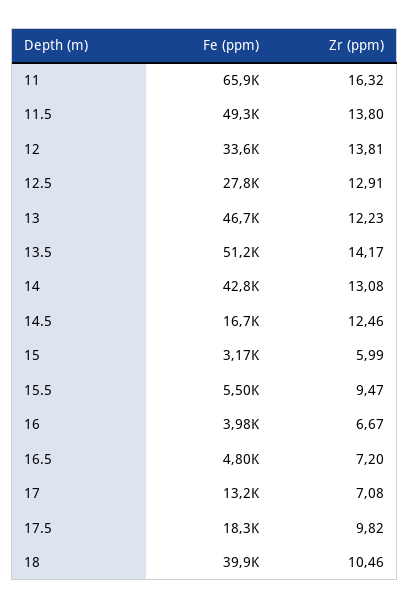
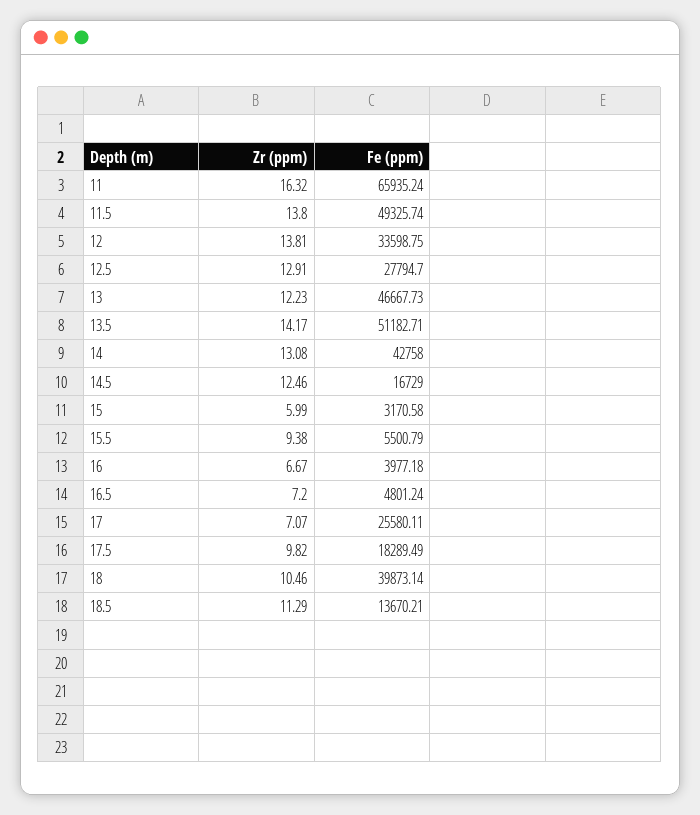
  {
    "Fe (ppm)": {
      "11": 65935.24,
      "11.5": 49325.74,
      "12": 33598.75,
      "12.5": 27794.7,
      "13": 46667.73,
      "13.5": 51182.71,
      "14": 42758,
      "14.5": 16729,
      "15": 3170.58,
      "15.5": 5500.79,
      "16": 3977.18,
      "16.5": 4801.24,
-     "17": 13200,
+     "17": 25580.11,
      "17.5": 18289.49,
-     "18": 39873.14
+     "18": 39873.14,
+     "18.5": 13670.21
    },
    "Zr (ppm)": {
      "11": 16.32,
      "11.5": 13.8,
      "12": 13.81,
      "12.5": 12.91,
      "13": 12.23,
      "13.5": 14.17,
      "14": 13.08,
      "14.5": 12.46,
      "15": 5.99,
-     "15.5": 9.47,
+     "15.5": 9.38,
      "16": 6.67,
      "16.5": 7.2,
-     "17": 7.08,
+     "17": 7.07,
      "17.5": 9.82,
-     "18": 10.46
+     "18": 10.46,
+     "18.5": 11.29
    }
  }

